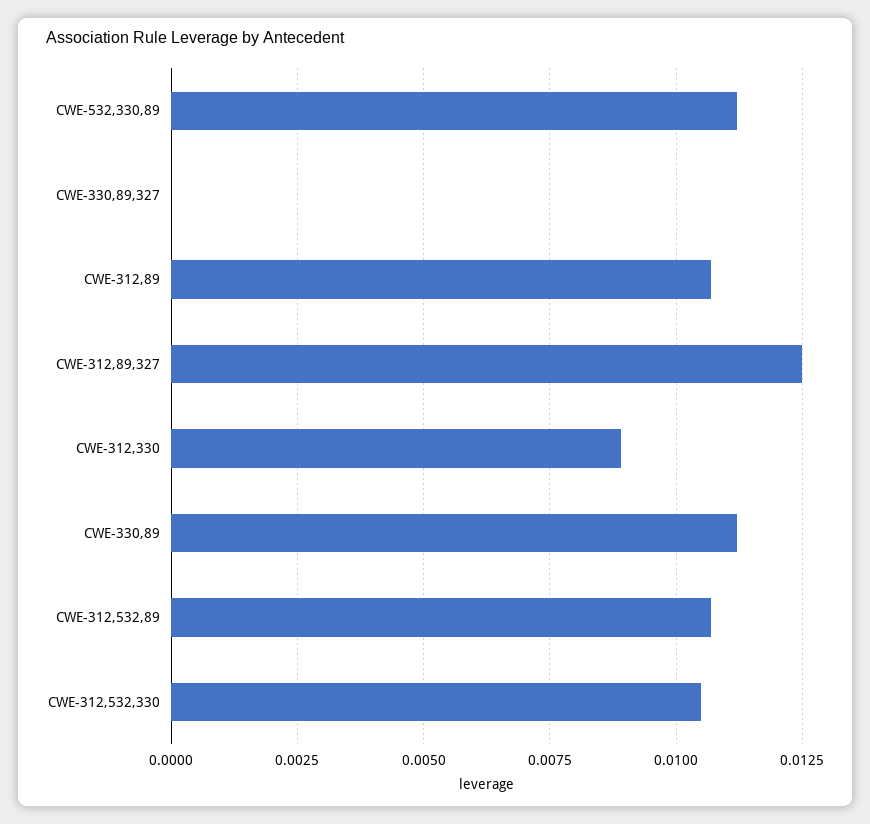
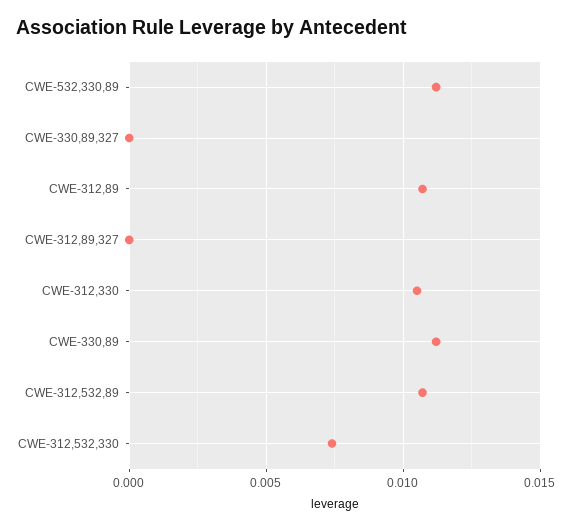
  {
    "CWE-532,330,89": 0.011,
    "CWE-330,89,327": 0,
    "CWE-312,89": 0.0105,
-   "CWE-312,89,327": 0.0125,
+   "CWE-312,89,327": 0,
-   "CWE-312,330": 0.009,
+   "CWE-312,330": 0.0105,
    "CWE-330,89": 0.011,
    "CWE-312,532,89": 0.0105,
-   "CWE-312,532,330": 0.0105
+   "CWE-312,532,330": 0.0075
  }

